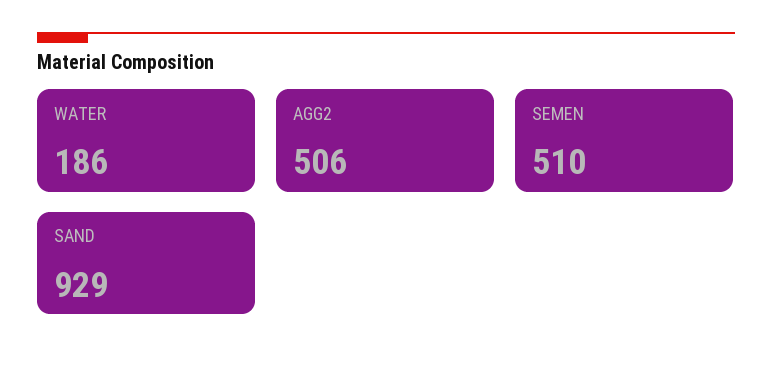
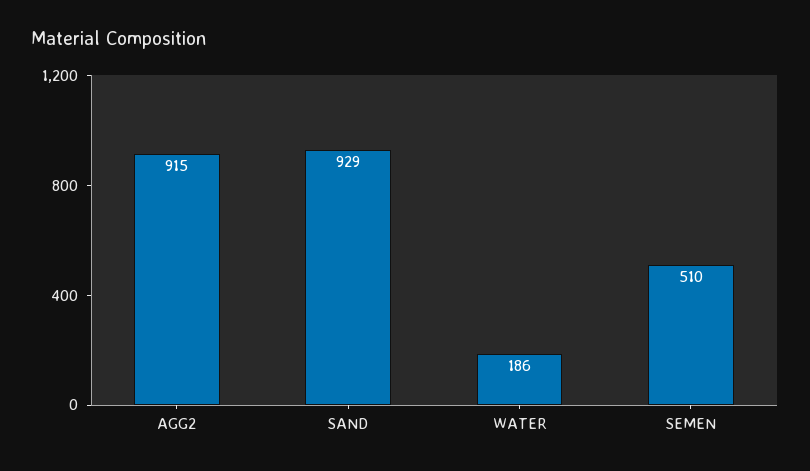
  {
    "WATER": 186,
-   "AGG2": 506,
+   "AGG2": 915,
    "SEMEN": 510,
    "SAND": 929
  }

